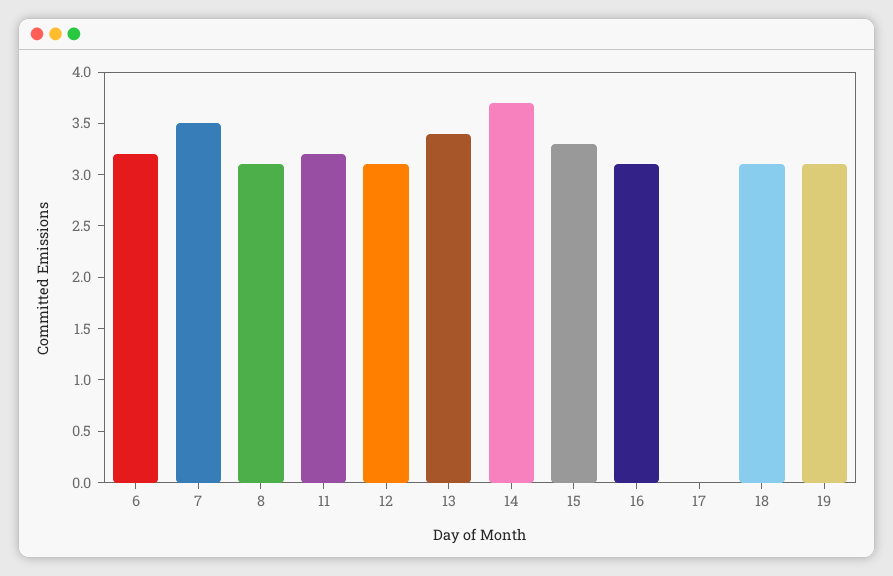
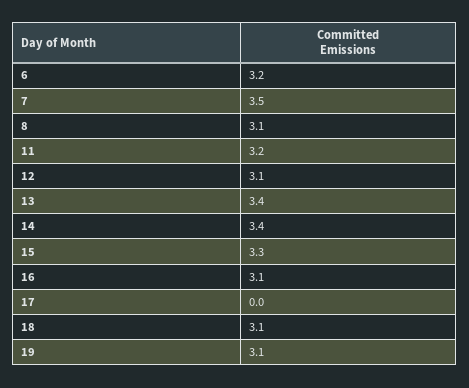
  {
    "6": 3.2,
    "7": 3.5,
    "8": 3.1,
    "11": 3.2,
    "12": 3.1,
    "13": 3.4,
-   "14": 3.7,
+   "14": 3.4,
    "15": 3.3,
    "16": 3.1,
    "17": 0,
    "18": 3.1,
    "19": 3.1
  }

